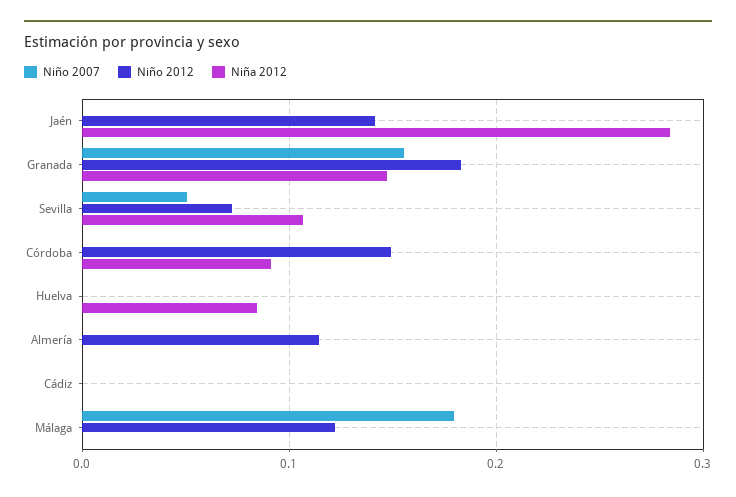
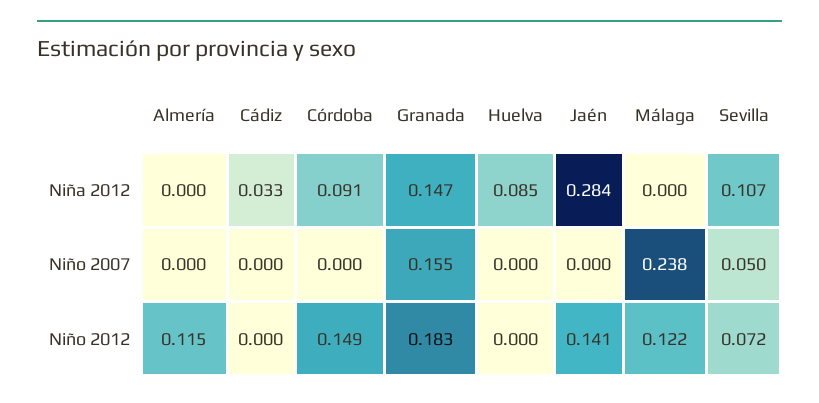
  {
    "Niño 2007": {
      "Jaén": 0,
      "Granada": 0.155,
      "Sevilla": 0.05,
      "Córdoba": 0,
      "Huelva": 0,
      "Almería": 0,
      "Cádiz": 0,
-     "Málaga": 0.18
+     "Málaga": 0.238
    },
    "Niño 2012": {
      "Jaén": 0.141,
      "Granada": 0.183,
      "Sevilla": 0.072,
      "Córdoba": 0.149,
      "Huelva": 0,
      "Almería": 0.115,
      "Cádiz": 0,
      "Málaga": 0.122
    },
    "Niña 2012": {
      "Jaén": 0.284,
      "Granada": 0.147,
      "Sevilla": 0.107,
      "Córdoba": 0.091,
      "Huelva": 0.085,
      "Almería": 0,
-     "Cádiz": 0,
+     "Cádiz": 0.033,
      "Málaga": 0
    }
  }

